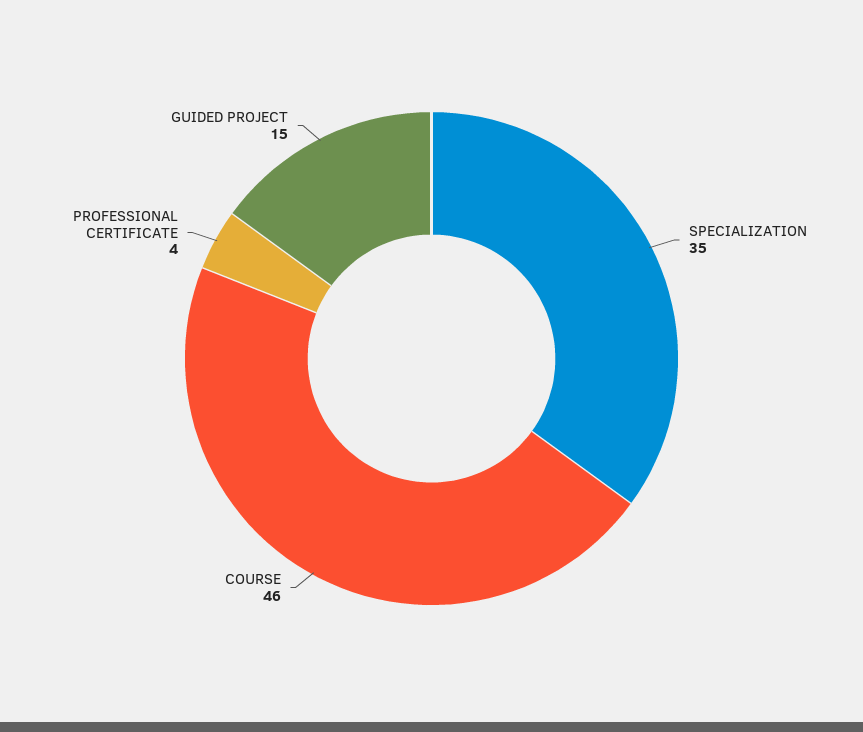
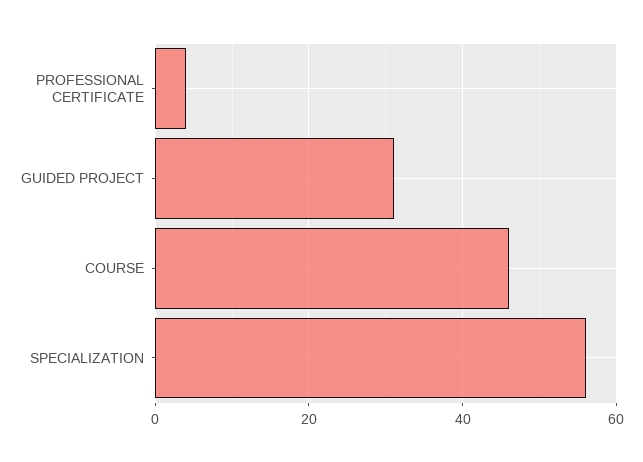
  {
-   "SPECIALIZATION": 35,
+   "SPECIALIZATION": 55,
    "COURSE": 46,
    "PROFESSIONAL CERTIFICATE": 4,
-   "GUIDED PROJECT": 15
+   "GUIDED PROJECT": 30
  }

